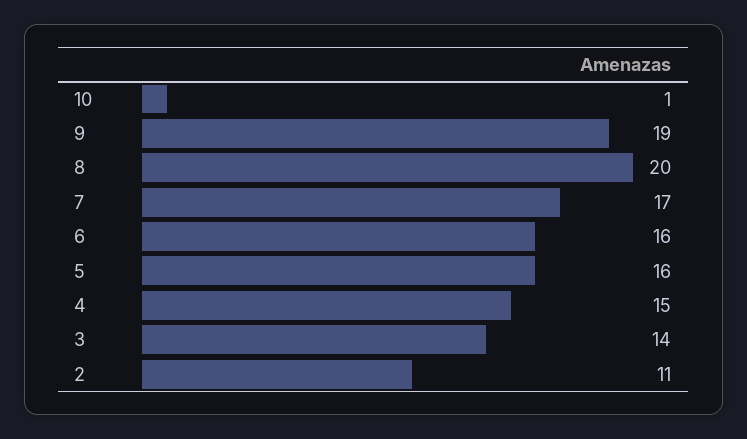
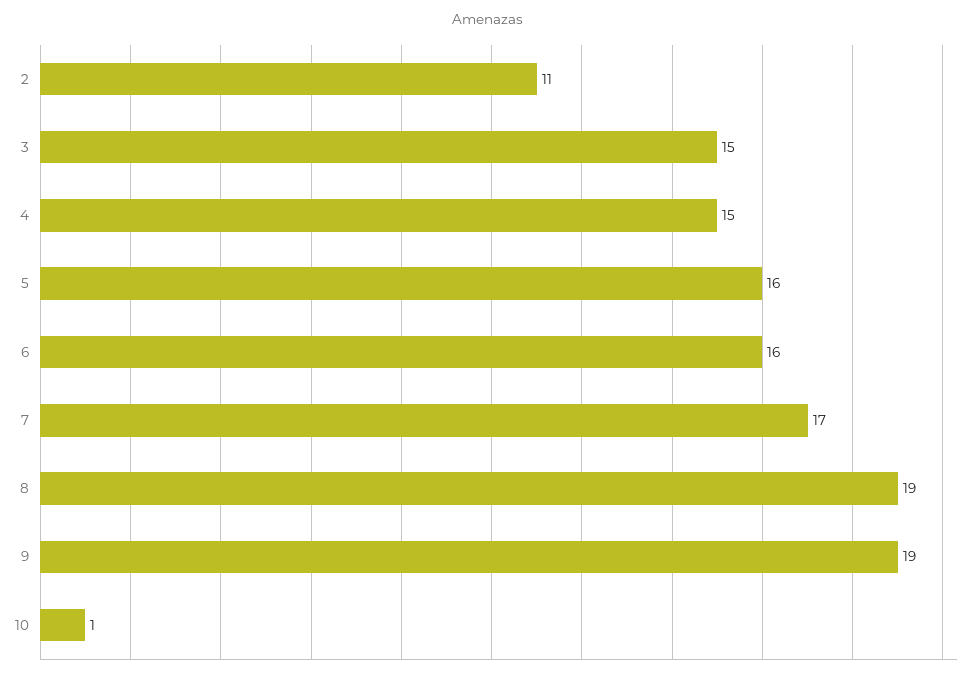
  {
    "10": 1,
    "9": 19,
-   "8": 20,
+   "8": 19,
    "7": 17,
    "6": 16,
    "5": 16,
    "4": 15,
-   "3": 14,
+   "3": 15,
    "2": 11
  }

